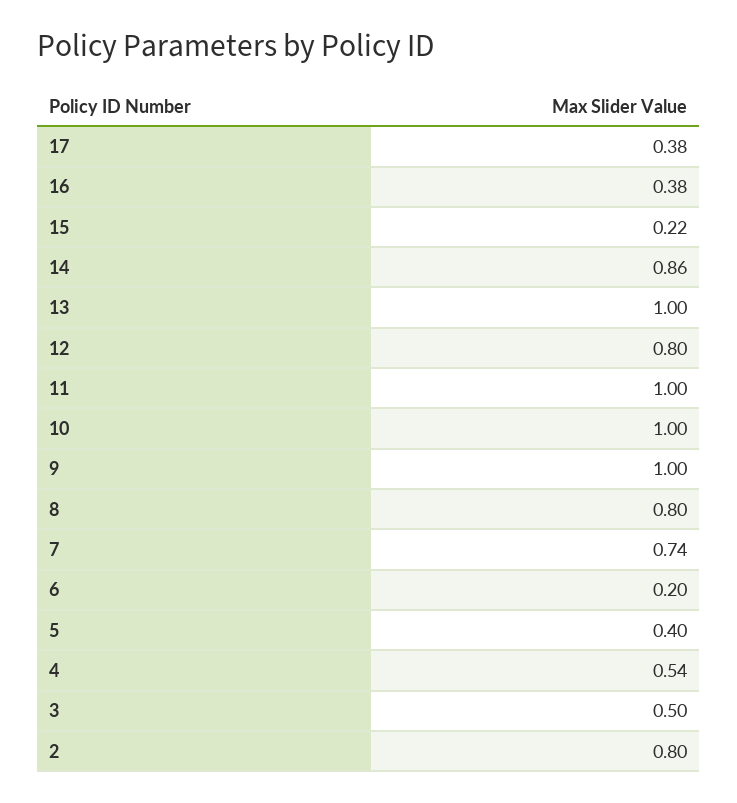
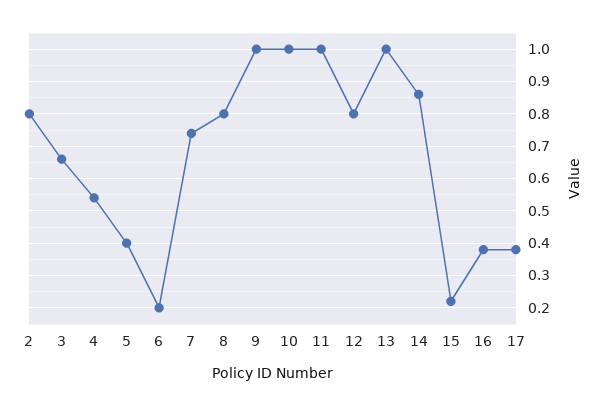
  {
    "17": 0.38,
    "16": 0.38,
    "15": 0.22,
    "14": 0.86,
    "13": 1,
    "12": 0.8,
    "11": 1,
    "10": 1,
    "9": 1,
    "8": 0.8,
    "7": 0.74,
    "6": 0.2,
    "5": 0.4,
    "4": 0.54,
-   "3": 0.5,
+   "3": 0.65,
    "2": 0.8
  }

